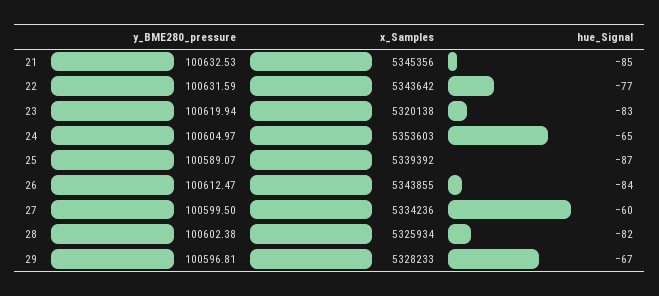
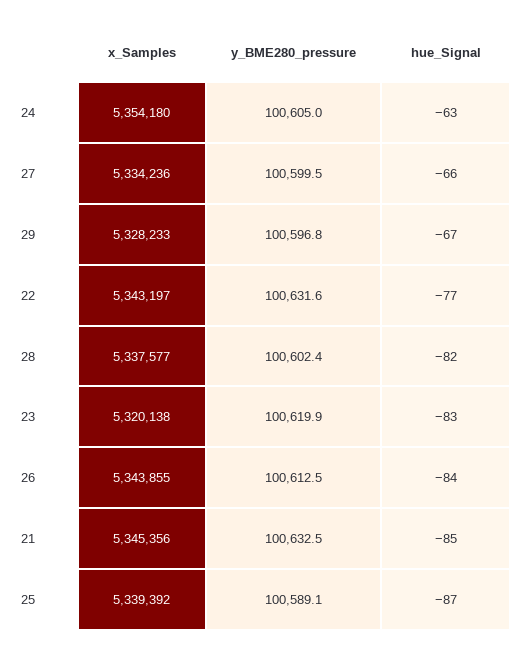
  {
    "y_BME280_pressure": {
      "21": 100632.53,
      "22": 100631.59,
      "23": 100619.94,
      "24": 100604.97,
      "25": 100589.07,
      "26": 100612.47,
      "27": 100599.5,
      "28": 100602.38,
      "29": 100596.81
    },
    "x_Samples": {
      "21": 5345356,
-     "22": 5343642,
+     "22": 5343197,
      "23": 5320138,
-     "24": 5353603,
+     "24": 5354180,
      "25": 5339392,
      "26": 5343855,
      "27": 5334236,
-     "28": 5325934,
+     "28": 5337577,
      "29": 5328233
    },
    "hue_Signal": {
      "21": -85,
      "22": -77,
      "23": -83,
-     "24": -65,
+     "24": -63,
      "25": -87,
      "26": -84,
-     "27": -60,
+     "27": -66,
      "28": -82,
      "29": -67
    }
  }

